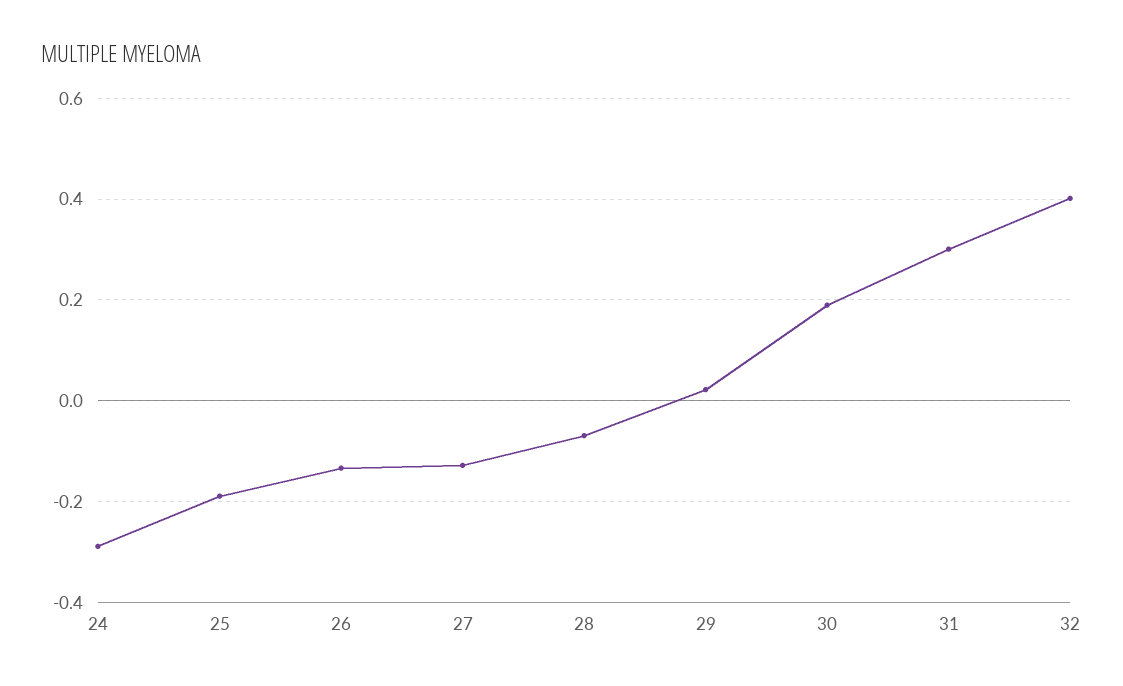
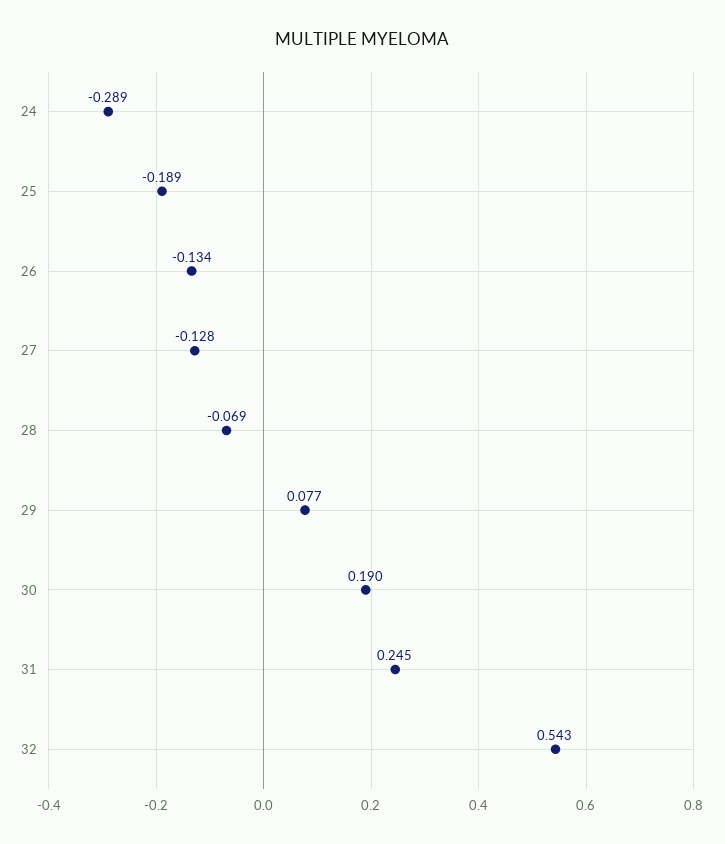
  {
    "24": -0.289,
    "25": -0.189,
    "26": -0.134,
    "27": -0.128,
    "28": -0.069,
-   "29": 0.02,
+   "29": 0.077,
    "30": 0.19,
-   "31": 0.3,
+   "31": 0.245,
-   "32": 0.4
+   "32": 0.543
  }

